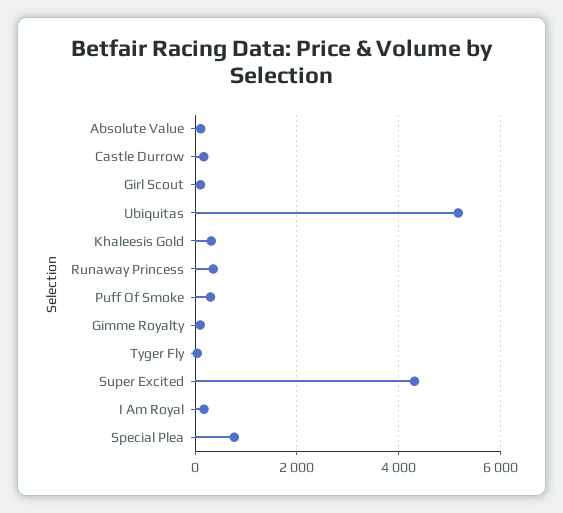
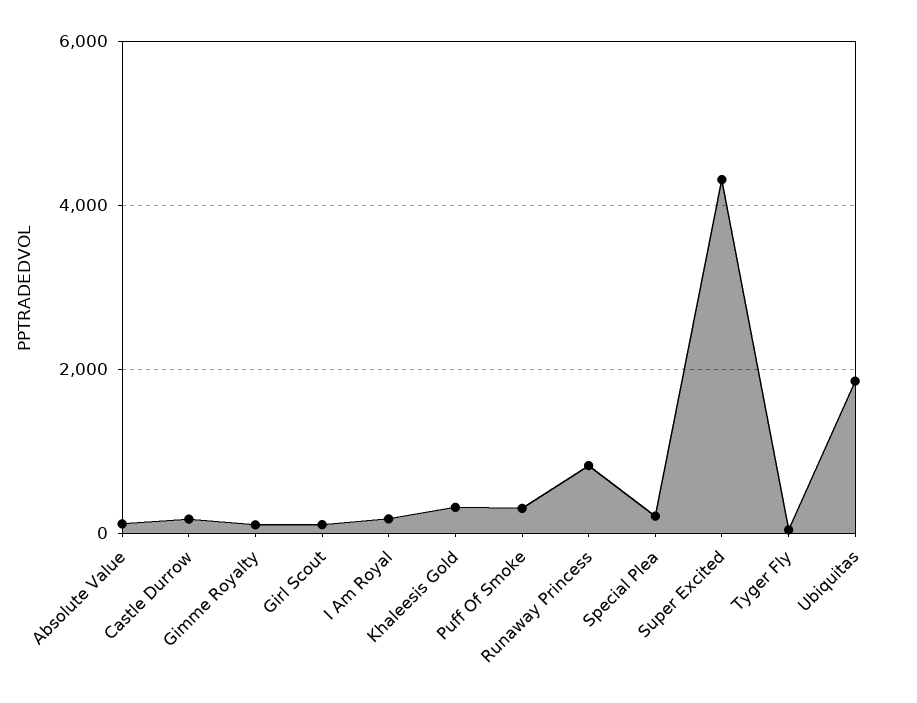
  {
    "Absolute Value": 200,
    "Castle Durrow": 200,
    "Girl Scout": 200,
-   "Ubiquitas": 5200,
+   "Ubiquitas": 1800,
    "Khaleesis Gold": 400,
-   "Runaway Princess": 400,
+   "Runaway Princess": 800,
    "Puff Of Smoke": 400,
    "Gimme Royalty": 0,
    "Tyger Fly": 0,
    "Super Excited": 4400,
    "I Am Royal": 200,
-   "Special Plea": 800
+   "Special Plea": 200
  }

